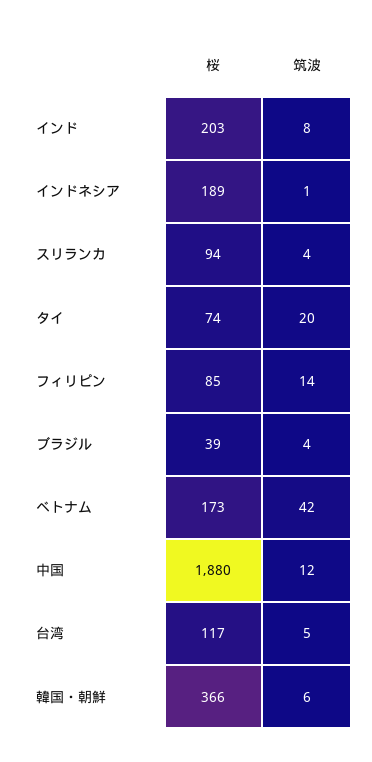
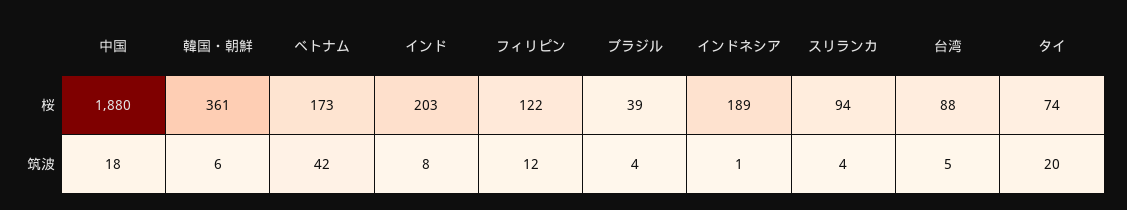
  {
    "桜": {
      "インド": 203,
      "インドネシア": 189,
      "スリランカ": 94,
      "タイ": 74,
-     "フィリピン": 85,
+     "フィリピン": 122,
      "ブラジル": 39,
      "ベトナム": 173,
      "中国": 1880,
-     "台湾": 117,
+     "台湾": 88,
-     "韓国・朝鮮": 366
+     "韓国・朝鮮": 361
    },
    "筑波": {
      "インド": 8,
      "インドネシア": 1,
      "スリランカ": 4,
      "タイ": 20,
-     "フィリピン": 14,
+     "フィリピン": 12,
      "ブラジル": 4,
      "ベトナム": 42,
-     "中国": 12,
+     "中国": 18,
      "台湾": 5,
      "韓国・朝鮮": 6
    }
  }

